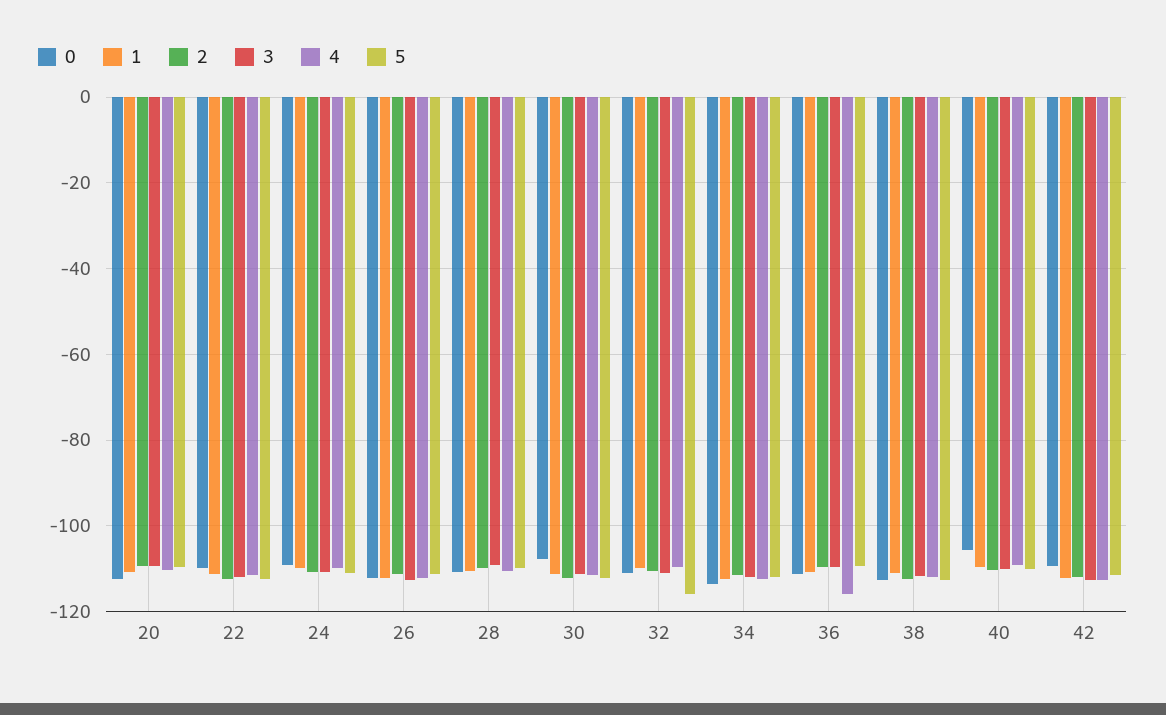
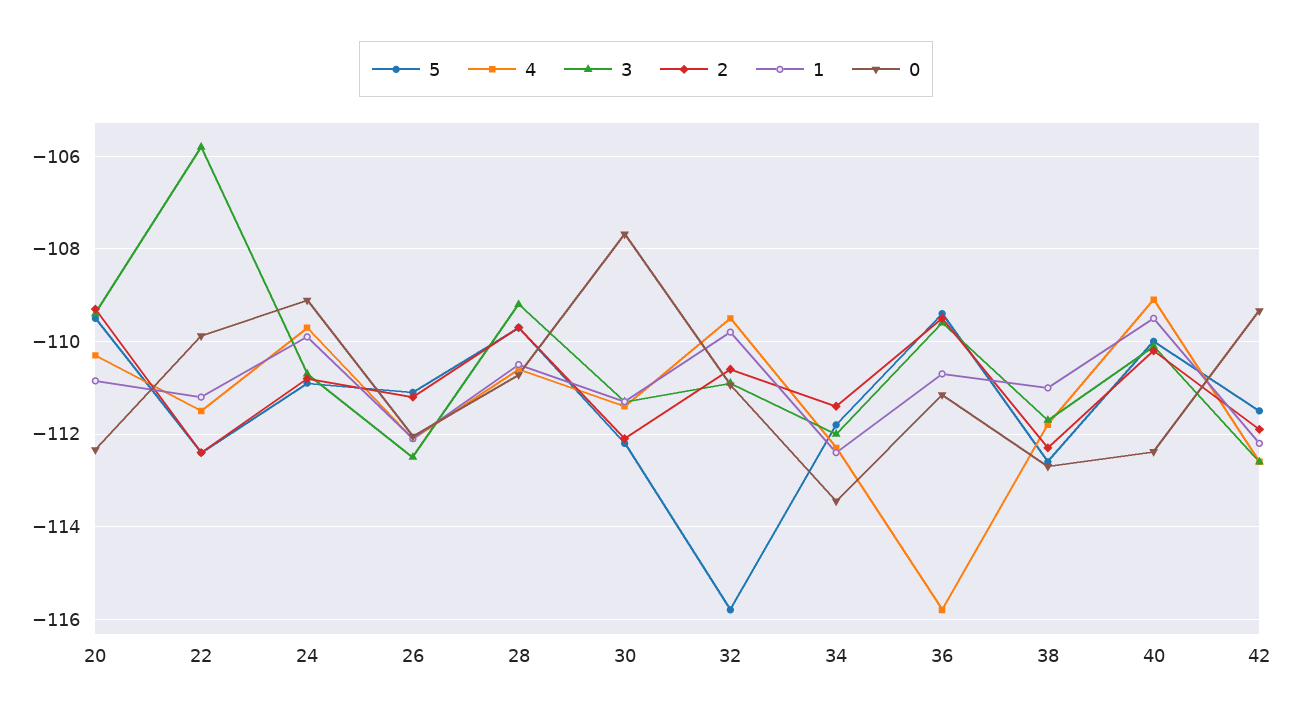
  {
    "0": {
      "20": -112.4,
      "22": -109.8,
      "24": -109.2,
      "26": -112,
      "28": -110.8,
      "30": -107.6,
      "32": -111,
      "34": -113.4,
      "36": -111.2,
      "38": -112.8,
-     "40": -106,
+     "40": -112.4,
      "42": -109.4
    },
    "1": {
      "20": -110.8,
      "22": -111.2,
      "24": -110,
      "26": -112.2,
      "28": -110.6,
      "30": -111.4,
      "32": -109.8,
      "34": -112.4,
      "36": -110.8,
      "38": -111,
      "40": -109.6,
      "42": -112.2
    },
    "2": {
      "20": -109.4,
      "22": -112.4,
      "24": -110.8,
      "26": -111.2,
      "28": -109.8,
      "30": -112.2,
      "32": -110.6,
      "34": -111.4,
      "36": -109.6,
      "38": -112.4,
      "40": -110.2,
      "42": -112
    },
    "3": {
      "20": -109.4,
-     "22": -112,
+     "22": -105.8,
      "24": -110.8,
      "26": -112.6,
      "28": -109.2,
      "30": -111.4,
      "32": -111,
      "34": -112,
      "36": -109.6,
      "38": -111.8,
      "40": -110.2,
      "42": -112.6
    },
    "4": {
      "20": -110.4,
      "22": -111.6,
      "24": -109.8,
      "26": -112.2,
      "28": -110.6,
      "30": -111.4,
      "32": -109.6,
      "34": -112.4,
      "36": -115.8,
      "38": -111.8,
      "40": -109.2,
      "42": -112.6
    },
    "5": {
      "20": -109.6,
      "22": -112.4,
      "24": -111,
      "26": -111.2,
      "28": -109.8,
      "30": -112.2,
      "32": -115.8,
      "34": -111.8,
      "36": -109.4,
      "38": -112.6,
      "40": -110,
      "42": -111.6
    }
  }

